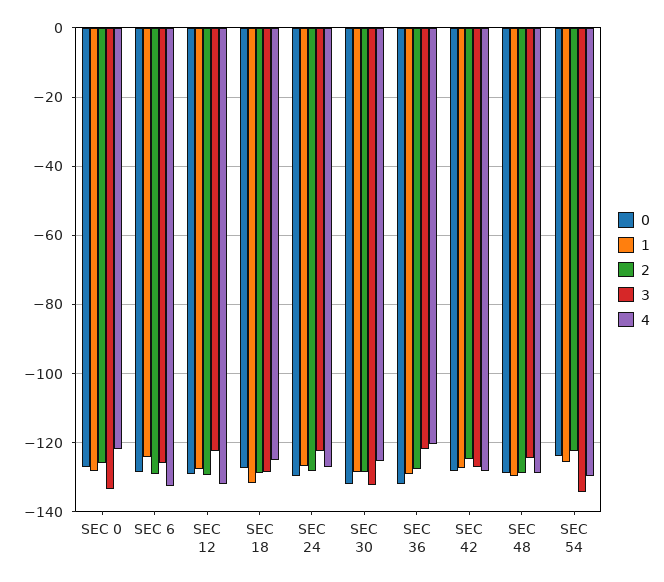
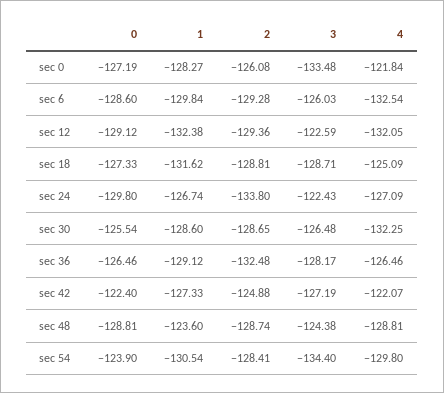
  {
    "0": {
      "SEC 0": -127.19,
      "SEC 6": -128.6,
      "SEC 12": -129.12,
      "SEC 18": -127.33,
      "SEC 24": -129.8,
-     "SEC 30": -132,
+     "SEC 30": -125.54,
-     "SEC 36": -132,
+     "SEC 36": -126.46,
-     "SEC 42": -128,
+     "SEC 42": -122.4,
      "SEC 48": -128.81,
      "SEC 54": -123.9
    },
    "1": {
      "SEC 0": -128.27,
-     "SEC 6": -124,
+     "SEC 6": -129.84,
-     "SEC 12": -128,
+     "SEC 12": -132.38,
      "SEC 18": -131.62,
      "SEC 24": -126.74,
      "SEC 30": -128.6,
      "SEC 36": -129.12,
      "SEC 42": -127.33,
-     "SEC 48": -130,
+     "SEC 48": -123.6,
-     "SEC 54": -126
+     "SEC 54": -130.54
    },
    "2": {
      "SEC 0": -126.08,
      "SEC 6": -129.28,
      "SEC 12": -129.36,
      "SEC 18": -128.81,
-     "SEC 24": -128,
+     "SEC 24": -133.8,
      "SEC 30": -128.65,
-     "SEC 36": -128,
+     "SEC 36": -132.48,
      "SEC 42": -124.88,
      "SEC 48": -128.74,
-     "SEC 54": -122
+     "SEC 54": -128.41
    },
    "3": {
      "SEC 0": -133.48,
      "SEC 6": -126.03,
      "SEC 12": -122.59,
      "SEC 18": -128.71,
      "SEC 24": -122.43,
-     "SEC 30": -132,
+     "SEC 30": -126.48,
-     "SEC 36": -122,
+     "SEC 36": -128.17,
      "SEC 42": -127.19,
      "SEC 48": -124.38,
      "SEC 54": -134.4
    },
    "4": {
      "SEC 0": -121.84,
      "SEC 6": -132.54,
      "SEC 12": -132.05,
      "SEC 18": -125.09,
      "SEC 24": -127.09,
-     "SEC 30": -126,
+     "SEC 30": -132.25,
-     "SEC 36": -120,
+     "SEC 36": -126.46,
-     "SEC 42": -128,
+     "SEC 42": -122.07,
      "SEC 48": -128.81,
      "SEC 54": -129.8
    }
  }

